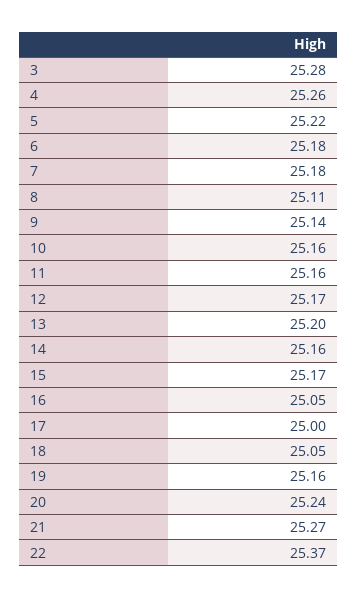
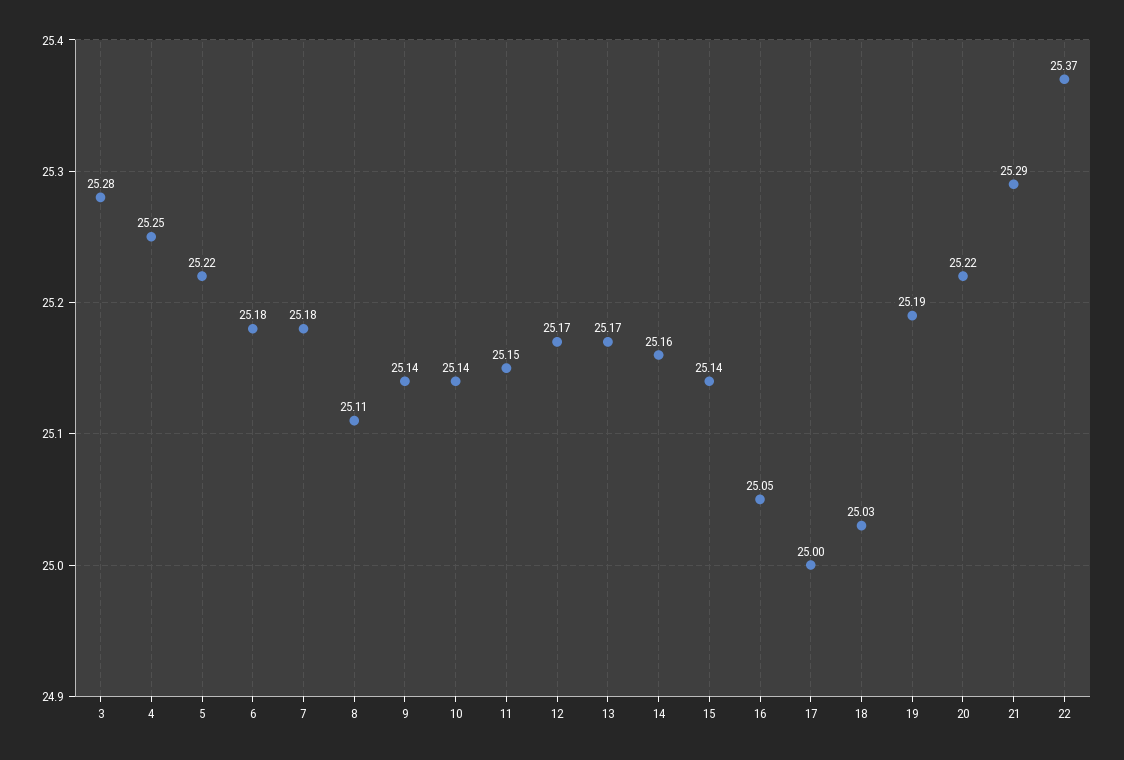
  {
    "3": 25.28,
-   "4": 25.26,
+   "4": 25.25,
    "5": 25.22,
    "6": 25.18,
    "7": 25.18,
    "8": 25.11,
    "9": 25.14,
-   "10": 25.16,
+   "10": 25.14,
-   "11": 25.16,
+   "11": 25.15,
    "12": 25.17,
-   "13": 25.2,
+   "13": 25.17,
    "14": 25.16,
-   "15": 25.17,
+   "15": 25.14,
    "16": 25.05,
    "17": 25,
-   "18": 25.05,
+   "18": 25.03,
-   "19": 25.16,
+   "19": 25.19,
-   "20": 25.24,
+   "20": 25.22,
-   "21": 25.27,
+   "21": 25.29,
    "22": 25.37
  }

